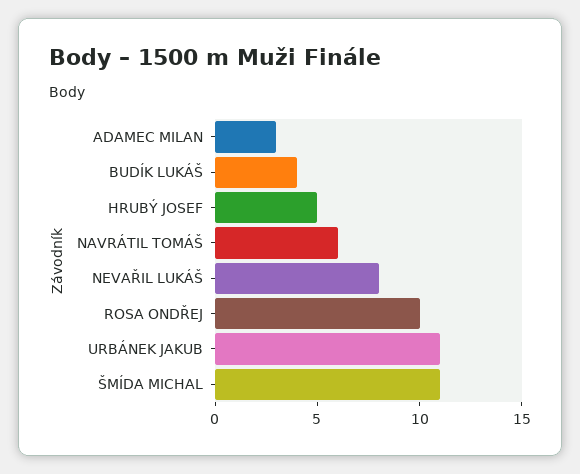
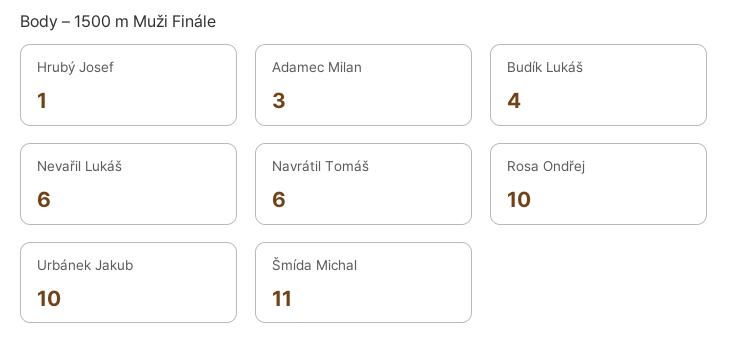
  {
    "ADAMEC MILAN": 3,
    "BUDÍK LUKÁŠ": 4,
-   "HRUBÝ JOSEF": 5,
+   "HRUBÝ JOSEF": 1,
    "NAVRÁTIL TOMÁŠ": 6,
-   "NEVAŘIL LUKÁŠ": 8,
+   "NEVAŘIL LUKÁŠ": 6,
    "ROSA ONDŘEJ": 10,
-   "URBÁNEK JAKUB": 11,
+   "URBÁNEK JAKUB": 10,
    "ŠMÍDA MICHAL": 11
  }

